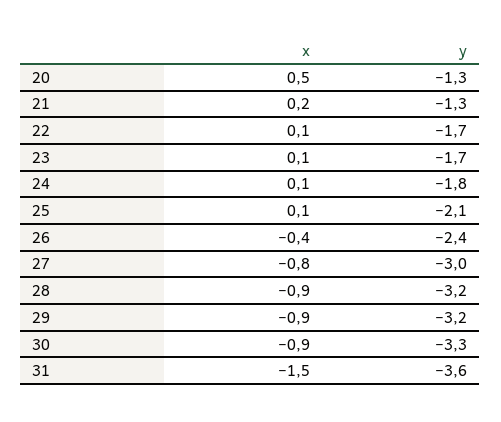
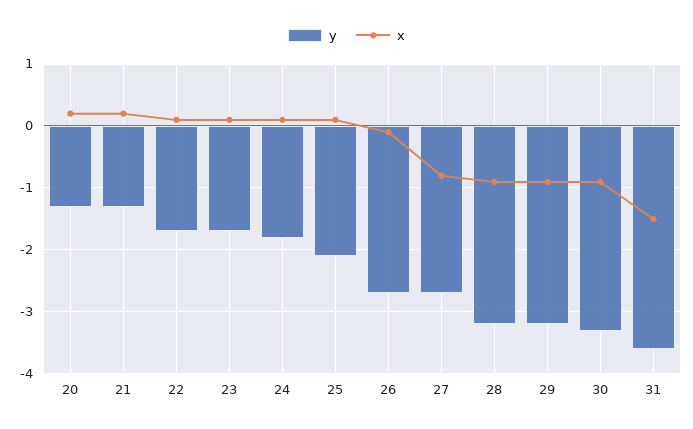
  {
    "x": {
-     "20": 0.5,
+     "20": 0.2,
      "21": 0.2,
      "22": 0.1,
      "23": 0.1,
      "24": 0.1,
      "25": 0.1,
-     "26": -0.4,
+     "26": -0.1,
      "27": -0.8,
      "28": -0.9,
      "29": -0.9,
      "30": -0.9,
      "31": -1.5
    },
    "y": {
      "20": -1.3,
      "21": -1.3,
      "22": -1.7,
      "23": -1.7,
      "24": -1.8,
      "25": -2.1,
-     "26": -2.4,
+     "26": -2.7,
-     "27": -3,
+     "27": -2.7,
      "28": -3.2,
      "29": -3.2,
      "30": -3.3,
      "31": -3.6
    }
  }

